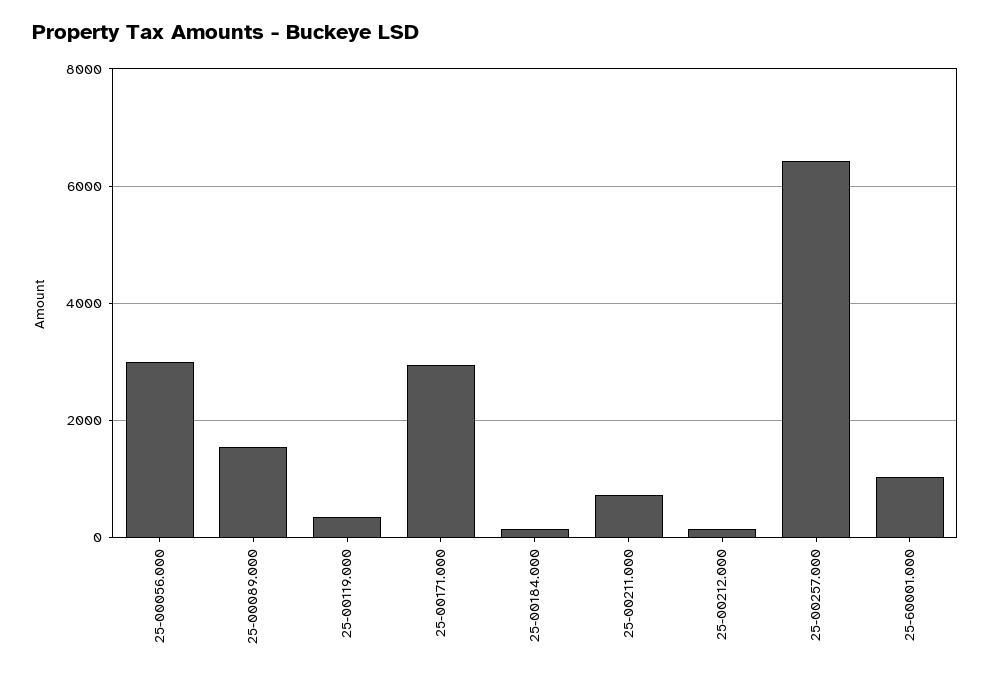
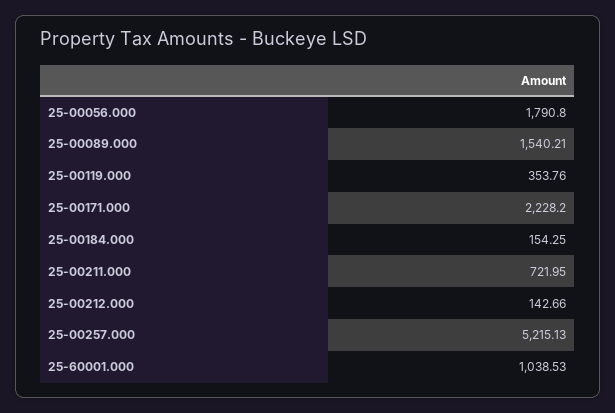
  {
-   "25-00056.000": 3000,
+   "25-00056.000": 1790.8,
    "25-00089.000": 1540.21,
    "25-00119.000": 353.76,
-   "25-00171.000": 3000,
+   "25-00171.000": 2228.2,
    "25-00184.000": 154.25,
    "25-00211.000": 721.95,
    "25-00212.000": 142.66,
-   "25-00257.000": 6400,
+   "25-00257.000": 5215.13,
    "25-60001.000": 1038.53
  }

